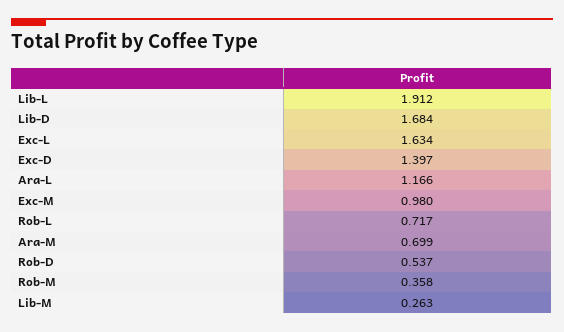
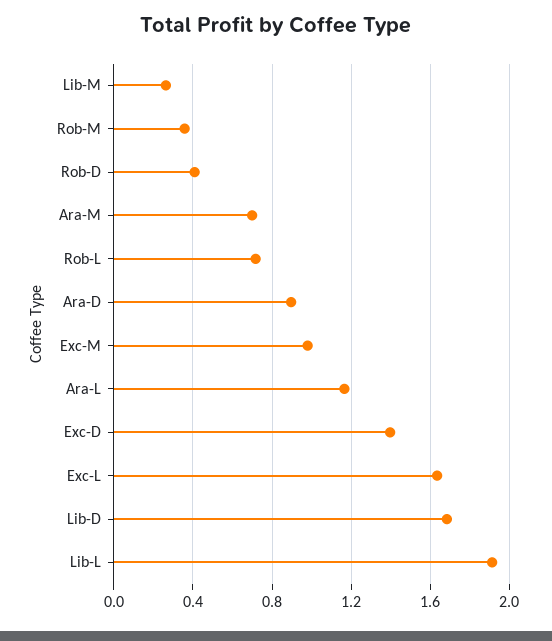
  {
    "Lib-L": 1.912,
    "Lib-D": 1.684,
    "Exc-L": 1.634,
    "Exc-D": 1.397,
    "Ara-L": 1.166,
    "Exc-M": 0.98,
    "Rob-L": 0.717,
    "Ara-M": 0.699,
-   "Rob-D": 0.537,
+   "Rob-D": 0.4,
    "Rob-M": 0.358,
-   "Lib-M": 0.263
+   "Lib-M": 0.263,
+   "Ara-D": 0.9
  }

